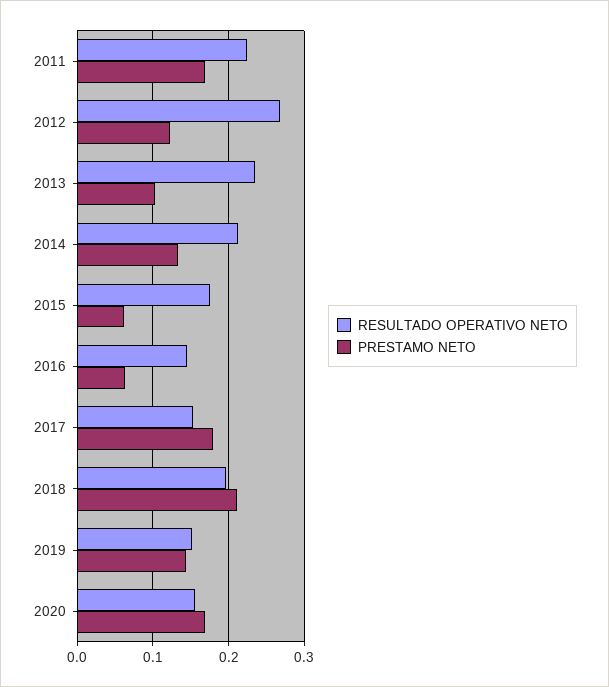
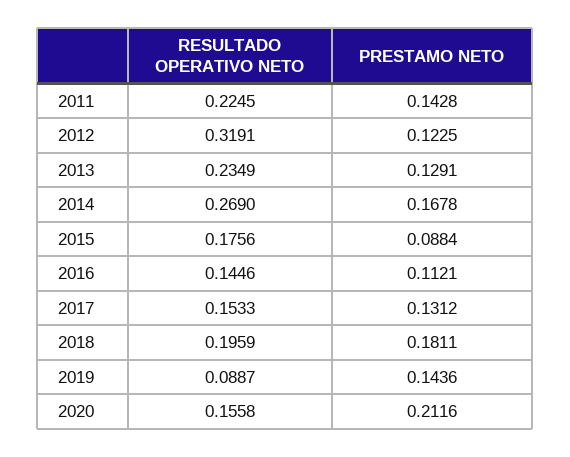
  {
    "RESULTADO OPERATIVO NETO": {
      "2011": 0.2245,
-     "2012": 0.27,
+     "2012": 0.3191,
      "2013": 0.2349,
-     "2014": 0.21,
+     "2014": 0.269,
      "2015": 0.1756,
      "2016": 0.1446,
      "2017": 0.1533,
      "2018": 0.1959,
-     "2019": 0.15,
+     "2019": 0.0887,
      "2020": 0.1558
    },
    "PRESTAMO NETO": {
-     "2011": 0.17,
+     "2011": 0.1428,
      "2012": 0.1225,
-     "2013": 0.1,
+     "2013": 0.1291,
-     "2014": 0.13,
+     "2014": 0.1678,
-     "2015": 0.06,
+     "2015": 0.0884,
-     "2016": 0.06,
+     "2016": 0.1121,
-     "2017": 0.18,
+     "2017": 0.1312,
-     "2018": 0.21,
+     "2018": 0.1811,
      "2019": 0.1436,
-     "2020": 0.17
+     "2020": 0.2116
    }
  }

